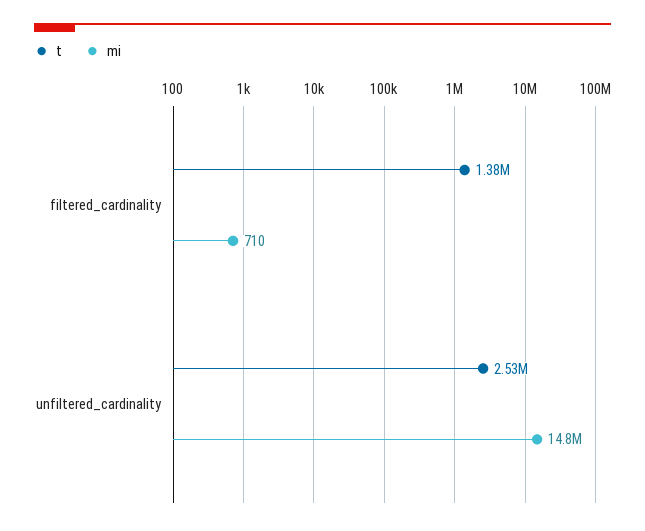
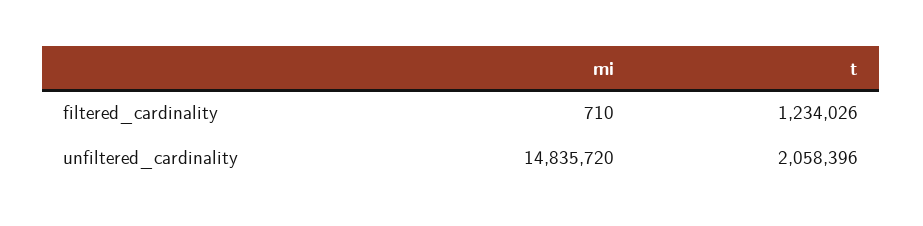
  {
    "t": {
-     "filtered_cardinality": 1380000,
+     "filtered_cardinality": 1234026,
-     "unfiltered_cardinality": 2530000
+     "unfiltered_cardinality": 2058396
    },
    "mi": {
      "filtered_cardinality": 710,
      "unfiltered_cardinality": 14835720
    }
  }

